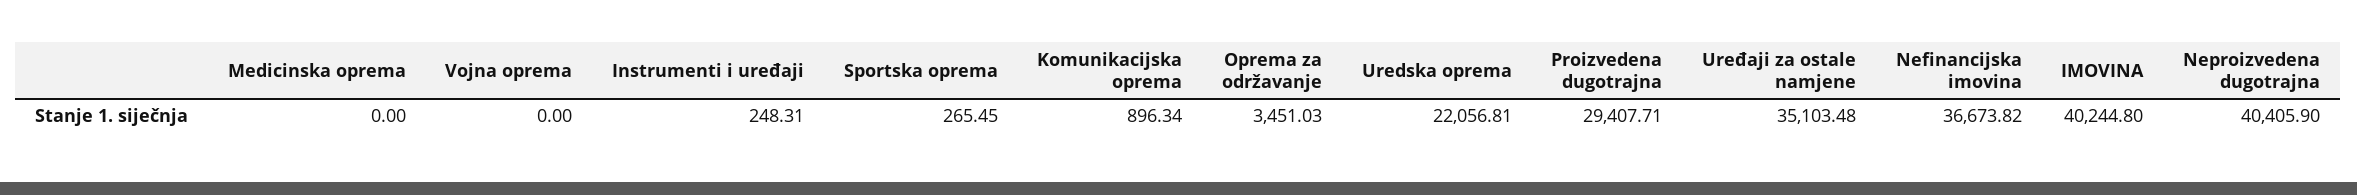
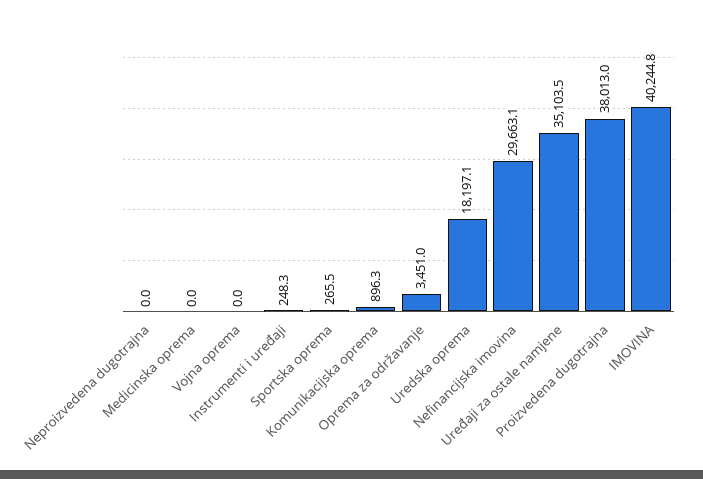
  {
    "Medicinska oprema": 0,
    "Vojna oprema": 0,
    "Instrumenti i uređaji": 248.31,
    "Sportska oprema": 265.45,
    "Komunikacijska oprema": 896.34,
    "Oprema za održavanje": 3451.03,
-   "Uredska oprema": 22056.81,
+   "Uredska oprema": 18197.1,
-   "Proizvedena dugotrajna": 29407.71,
+   "Proizvedena dugotrajna": 38013,
    "Uređaji za ostale namjene": 35103.48,
-   "Nefinancijska imovina": 36673.82,
+   "Nefinancijska imovina": 29663.1,
    "IMOVINA": 40244.8,
-   "Neproizvedena dugotrajna": 40405.9
+   "Neproizvedena dugotrajna": 0
  }

